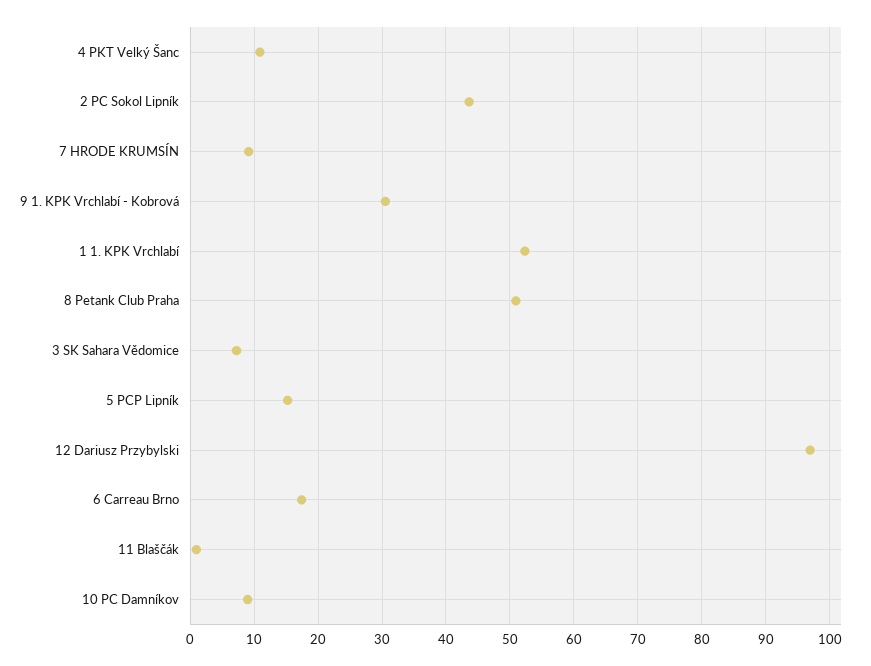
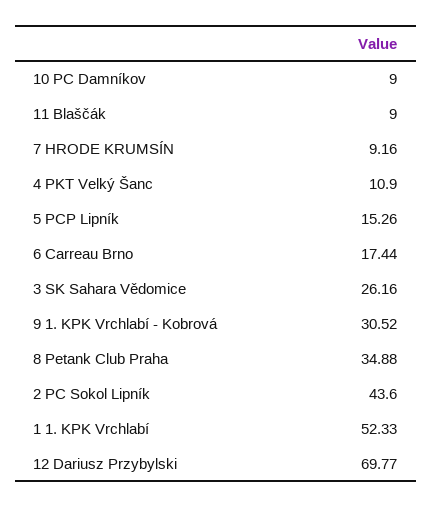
  {
    "4 PKT Velký Šanc": 10.9,
    "2 PC Sokol Lipník": 43.6,
    "7 HRODE KRUMSÍN": 9.16,
    "9 1. KPK Vrchlabí - Kobrová": 30.52,
    "1 1. KPK Vrchlabí": 52.33,
-   "8 Petank Club Praha": 51,
+   "8 Petank Club Praha": 34.88,
-   "3 SK Sahara Vědomice": 7,
+   "3 SK Sahara Vědomice": 26.16,
    "5 PCP Lipník": 15.26,
-   "12 Dariusz Przybylski": 97,
+   "12 Dariusz Przybylski": 69.77,
    "6 Carreau Brno": 17.44,
-   "11 Blaščák": 1,
+   "11 Blaščák": 9,
    "10 PC Damníkov": 9
  }

